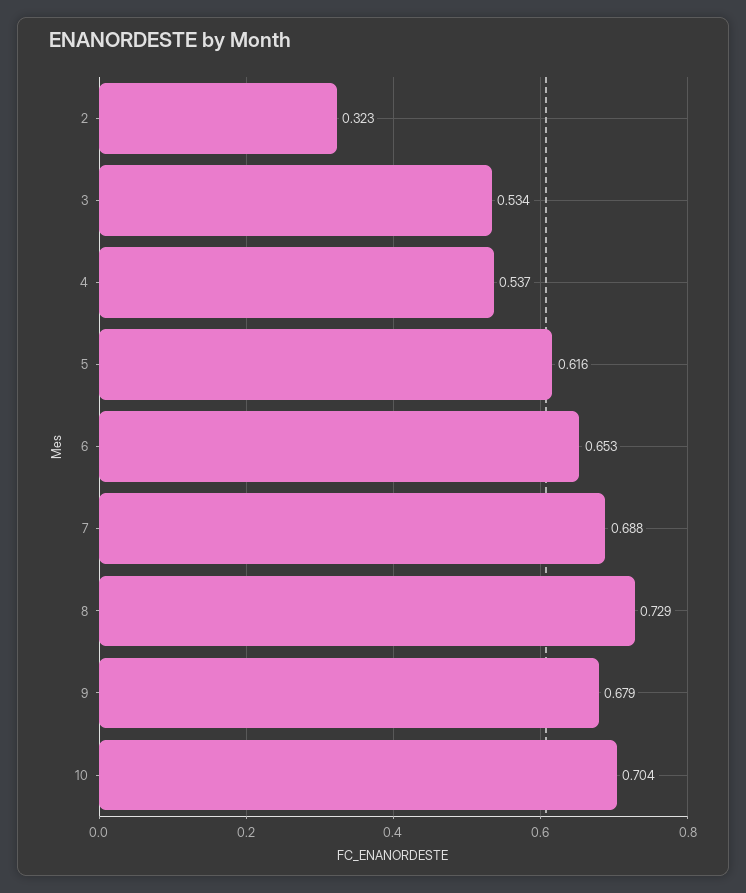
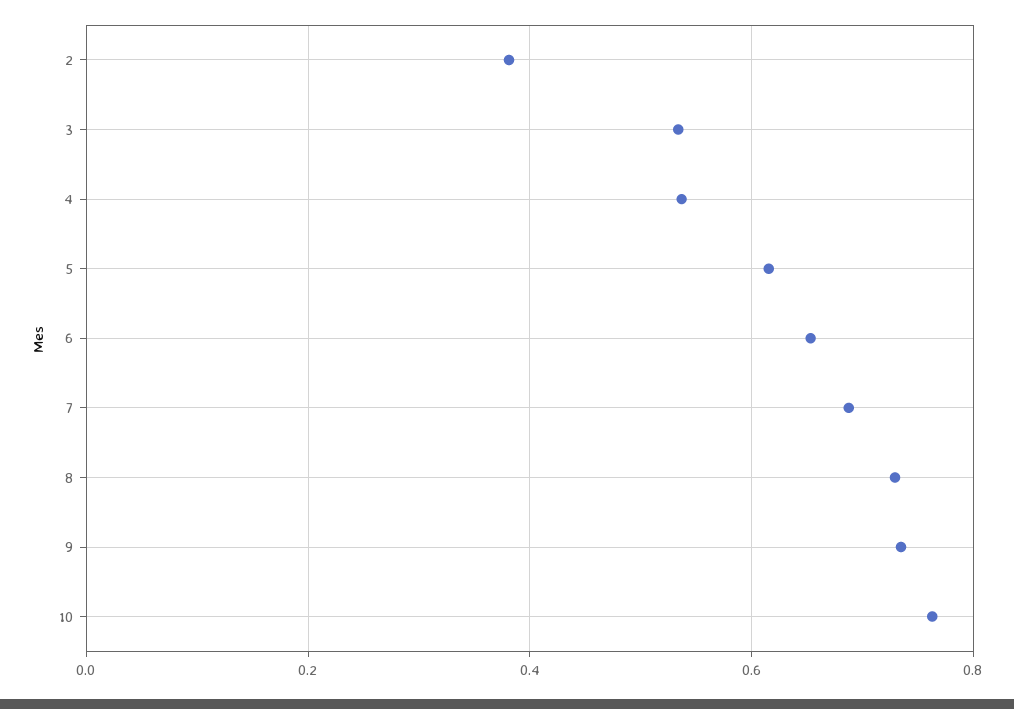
  {
-   "2": 0.323,
+   "2": 0.38,
    "3": 0.534,
    "4": 0.537,
    "5": 0.616,
    "6": 0.653,
    "7": 0.688,
    "8": 0.729,
-   "9": 0.679,
+   "9": 0.74,
-   "10": 0.704
+   "10": 0.76
  }

